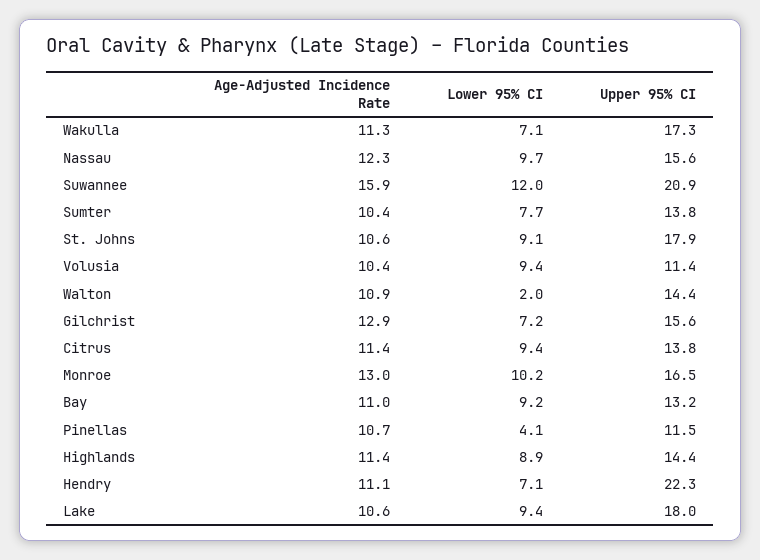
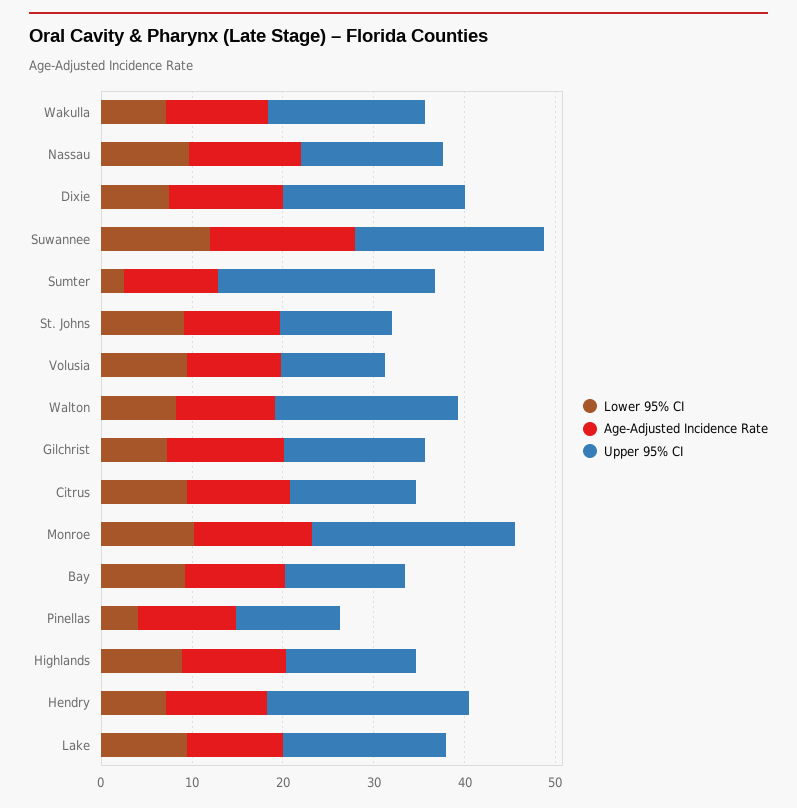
  {
    "Age-Adjusted Incidence Rate": {
      "Wakulla": 11.3,
      "Nassau": 12.3,
      "Suwannee": 15.9,
      "Sumter": 10.4,
      "St. Johns": 10.6,
      "Volusia": 10.4,
      "Walton": 10.9,
      "Gilchrist": 12.9,
      "Citrus": 11.4,
      "Monroe": 13,
      "Bay": 11,
      "Pinellas": 10.7,
      "Highlands": 11.4,
      "Hendry": 11.1,
-     "Lake": 10.6
+     "Lake": 10.6,
+     "Dixie": 12
    },
    "Lower 95% CI": {
      "Wakulla": 7.1,
      "Nassau": 9.7,
      "Suwannee": 12,
-     "Sumter": 7.7,
+     "Sumter": 2,
      "St. Johns": 9.1,
      "Volusia": 9.4,
-     "Walton": 2,
+     "Walton": 8,
      "Gilchrist": 7.2,
      "Citrus": 9.4,
      "Monroe": 10.2,
      "Bay": 9.2,
      "Pinellas": 4.1,
      "Highlands": 8.9,
      "Hendry": 7.1,
-     "Lake": 9.4
+     "Lake": 9.4,
+     "Dixie": 8
    },
    "Upper 95% CI": {
      "Wakulla": 17.3,
      "Nassau": 15.6,
      "Suwannee": 20.9,
-     "Sumter": 13.8,
+     "Sumter": 24,
-     "St. Johns": 17.9,
+     "St. Johns": 12,
      "Volusia": 11.4,
-     "Walton": 14.4,
+     "Walton": 20,
      "Gilchrist": 15.6,
      "Citrus": 13.8,
-     "Monroe": 16.5,
+     "Monroe": 22,
      "Bay": 13.2,
      "Pinellas": 11.5,
      "Highlands": 14.4,
      "Hendry": 22.3,
-     "Lake": 18
+     "Lake": 18,
+     "Dixie": 20
    }
  }

